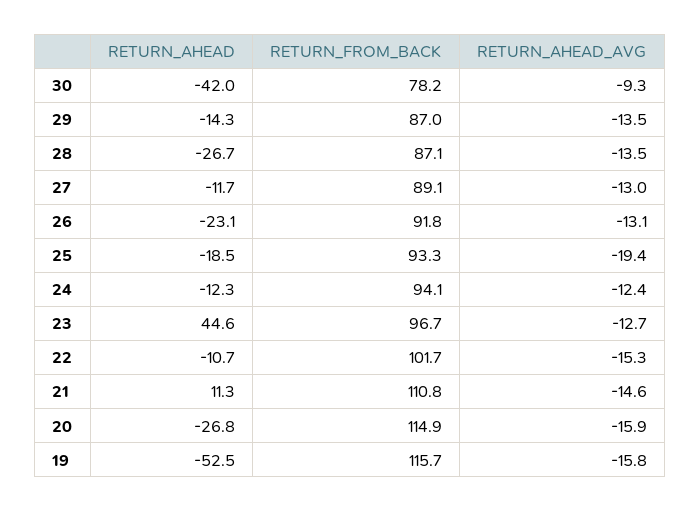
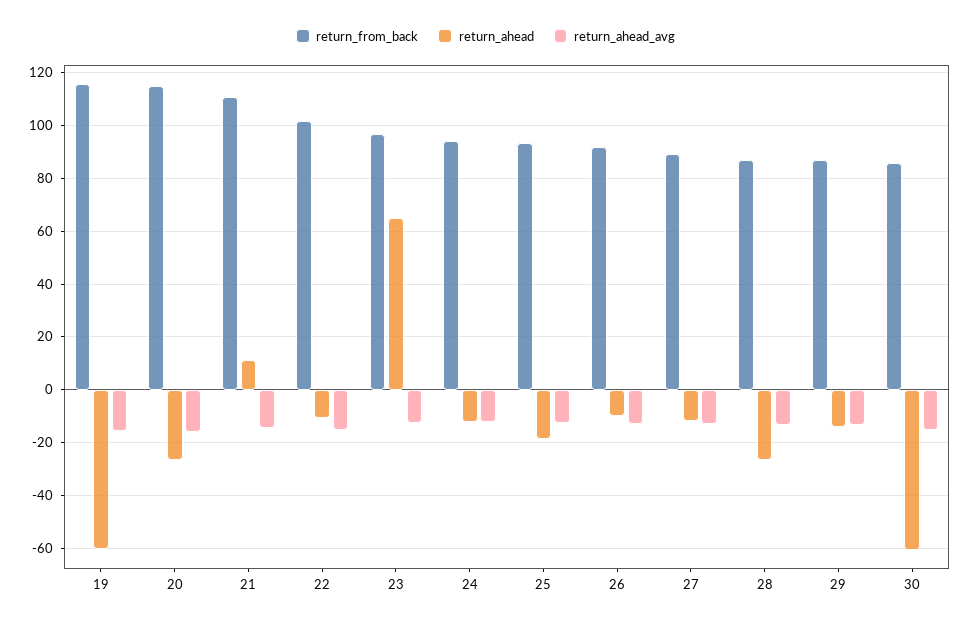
  {
    "RETURN_AHEAD": {
-     "30": -42,
+     "30": -60,
      "29": -14.3,
      "28": -26.7,
      "27": -11.7,
-     "26": -23.1,
+     "26": -10,
      "25": -18.5,
      "24": -12.3,
-     "23": 44.6,
+     "23": 65,
      "22": -10.7,
      "21": 11.3,
      "20": -26.8,
-     "19": -52.5
+     "19": -60
    },
    "RETURN_FROM_BACK": {
-     "30": 78.2,
+     "30": 85,
      "29": 87,
      "28": 87.1,
      "27": 89.1,
      "26": 91.8,
      "25": 93.3,
      "24": 94.1,
      "23": 96.7,
      "22": 101.7,
      "21": 110.8,
      "20": 114.9,
      "19": 115.7
    },
    "RETURN_AHEAD_AVG": {
-     "30": -9.3,
+     "30": -15,
      "29": -13.5,
      "28": -13.5,
      "27": -13,
      "26": -13.1,
-     "25": -19.4,
+     "25": -12.5,
      "24": -12.4,
      "23": -12.7,
      "22": -15.3,
      "21": -14.6,
      "20": -15.9,
      "19": -15.8
    }
  }

